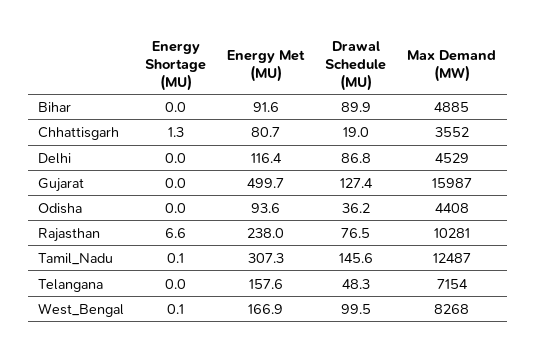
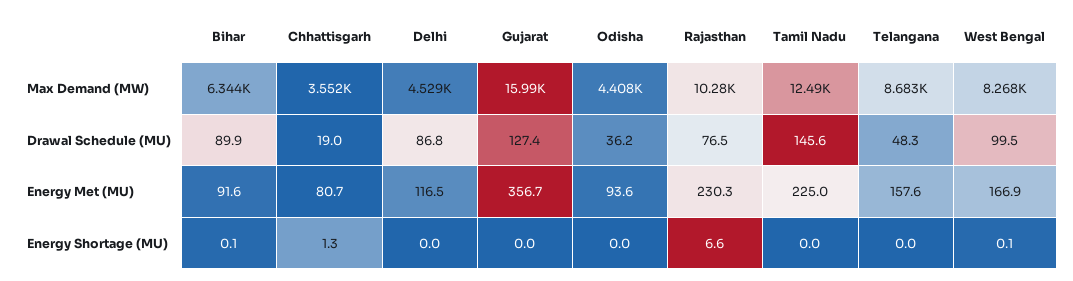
  {
    "Energy Shortage (MU)": {
-     "Bihar": 0,
+     "Bihar": 0.1,
      "Chhattisgarh": 1.3,
      "Delhi": 0,
      "Gujarat": 0,
      "Odisha": 0,
      "Rajasthan": 6.6,
-     "Tamil_Nadu": 0.1,
+     "Tamil_Nadu": 0,
      "Telangana": 0,
      "West_Bengal": 0.1
    },
    "Energy Met (MU)": {
      "Bihar": 91.6,
      "Chhattisgarh": 80.7,
-     "Delhi": 116.4,
+     "Delhi": 116.5,
-     "Gujarat": 499.7,
+     "Gujarat": 356.7,
      "Odisha": 93.6,
-     "Rajasthan": 238,
+     "Rajasthan": 230.3,
-     "Tamil_Nadu": 307.3,
+     "Tamil_Nadu": 225,
      "Telangana": 157.6,
      "West_Bengal": 166.9
    },
    "Drawal Schedule (MU)": {
      "Bihar": 89.9,
      "Chhattisgarh": 19,
      "Delhi": 86.8,
      "Gujarat": 127.4,
      "Odisha": 36.2,
      "Rajasthan": 76.5,
      "Tamil_Nadu": 145.6,
      "Telangana": 48.3,
      "West_Bengal": 99.5
    },
    "Max Demand (MW)": {
-     "Bihar": 4885,
+     "Bihar": 6344,
      "Chhattisgarh": 3552,
      "Delhi": 4529,
      "Gujarat": 15987,
      "Odisha": 4408,
      "Rajasthan": 10281,
      "Tamil_Nadu": 12487,
-     "Telangana": 7154,
+     "Telangana": 8683,
      "West_Bengal": 8268
    }
  }

